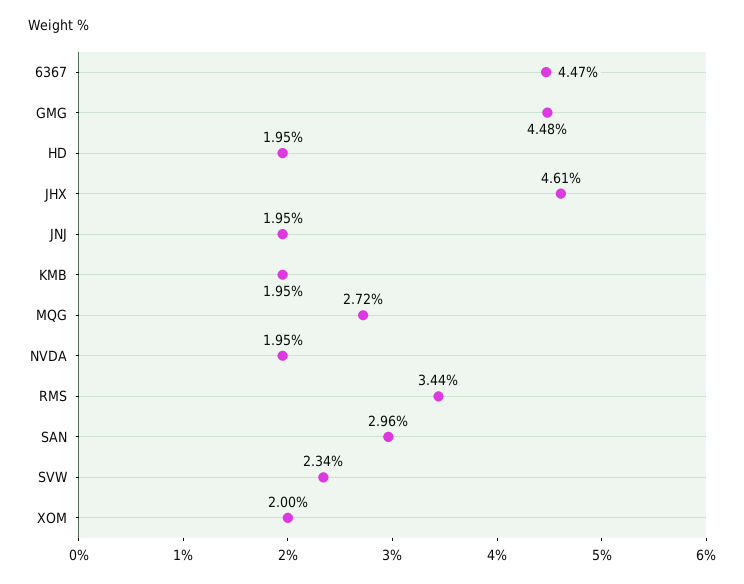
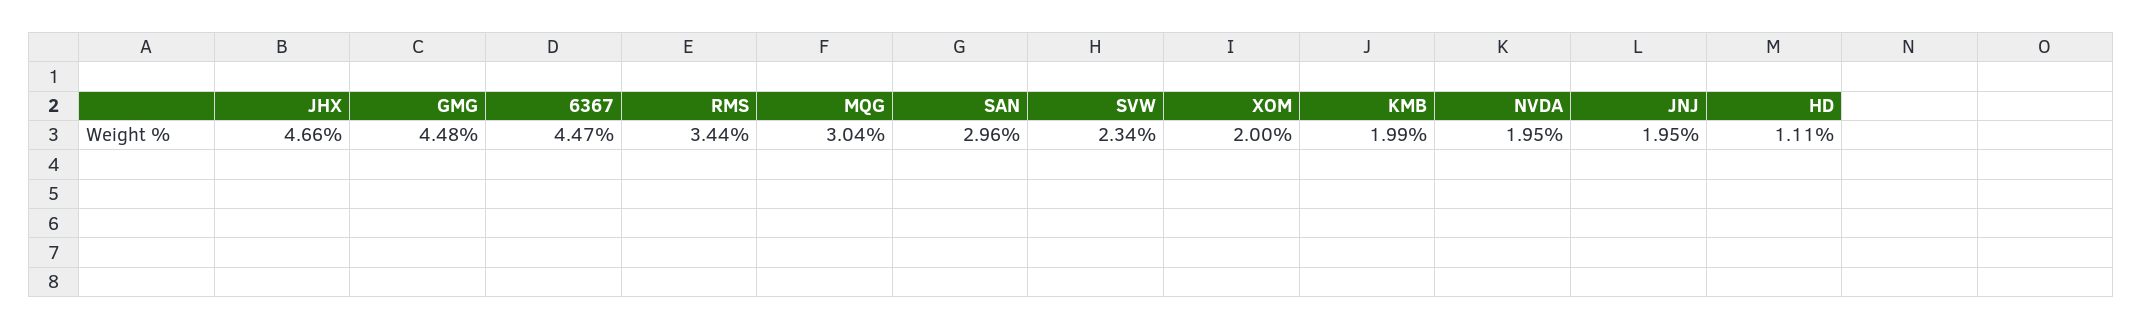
  {
    "6367": 4.47,
    "GMG": 4.48,
-   "HD": 1.95,
+   "HD": 1.11,
-   "JHX": 4.61,
+   "JHX": 4.66,
    "JNJ": 1.95,
-   "KMB": 1.95,
+   "KMB": 1.99,
-   "MQG": 2.72,
+   "MQG": 3.04,
    "NVDA": 1.95,
    "RMS": 3.44,
    "SAN": 2.96,
    "SVW": 2.34,
    "XOM": 2
  }

